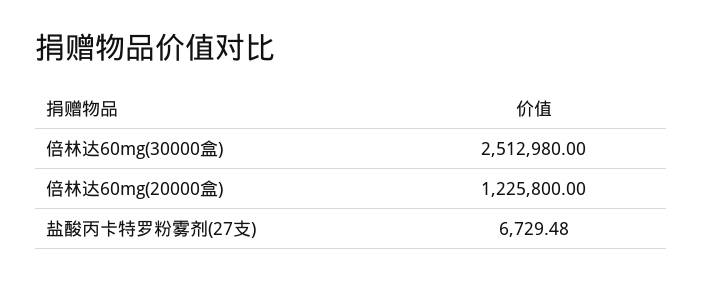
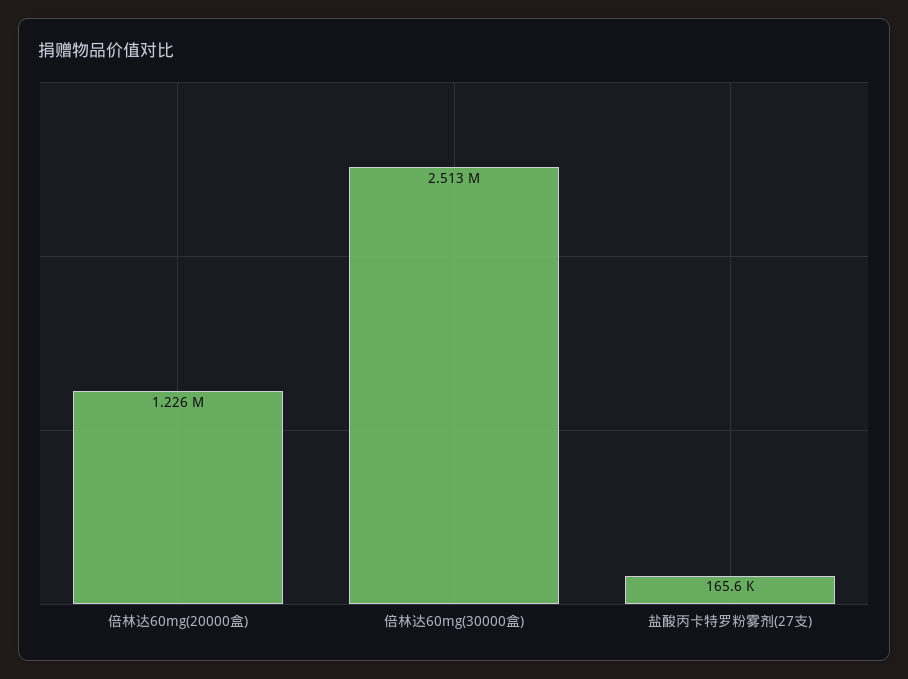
  {
    "倍林达60mg(30000盒)": 2512980,
    "倍林达60mg(20000盒)": 1225800,
-   "盐酸丙卡特罗粉雾剂(27支)": 6729.48
+   "盐酸丙卡特罗粉雾剂(27支)": 165600
  }

